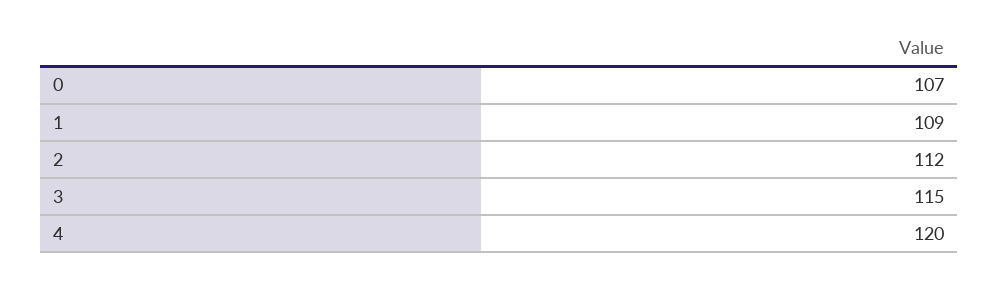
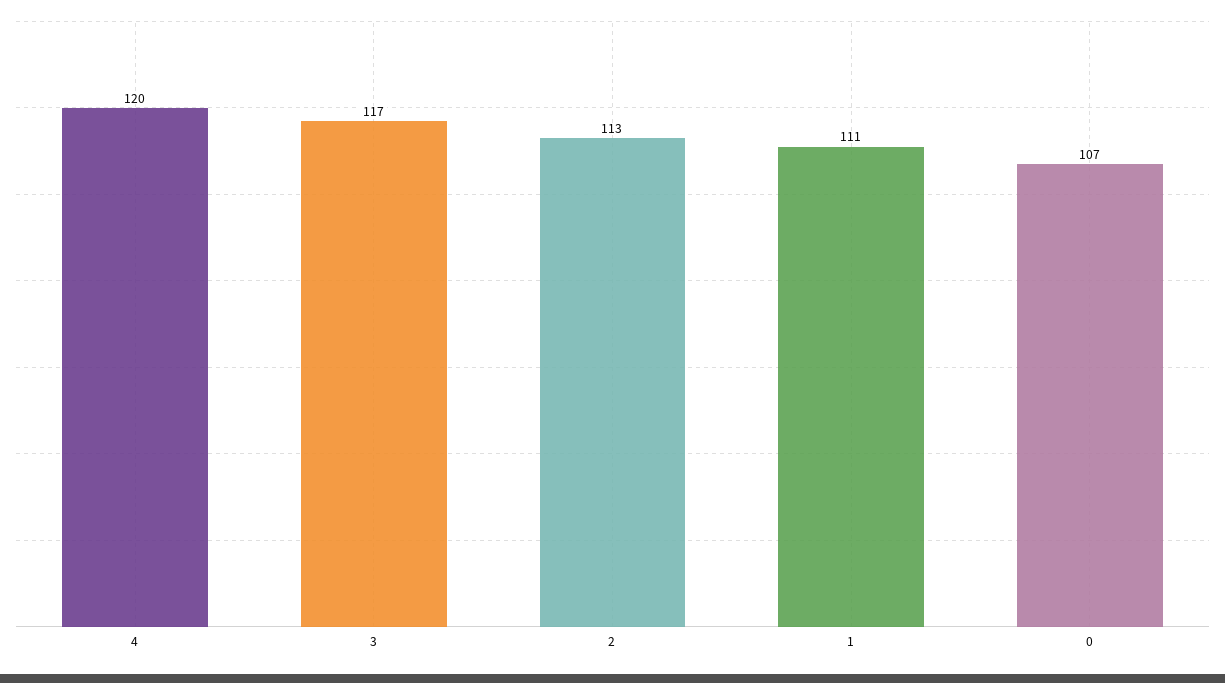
  {
    "0": 107,
-   "1": 109,
+   "1": 111,
-   "2": 112,
+   "2": 113,
-   "3": 115,
+   "3": 117,
    "4": 120
  }

